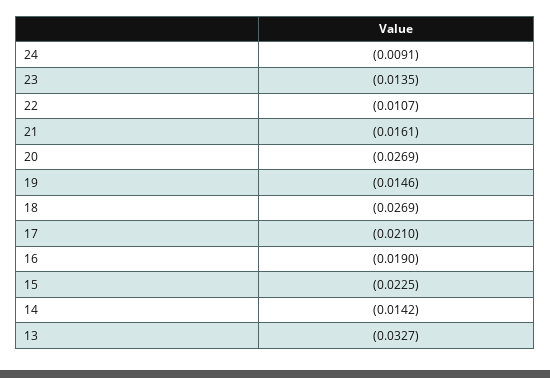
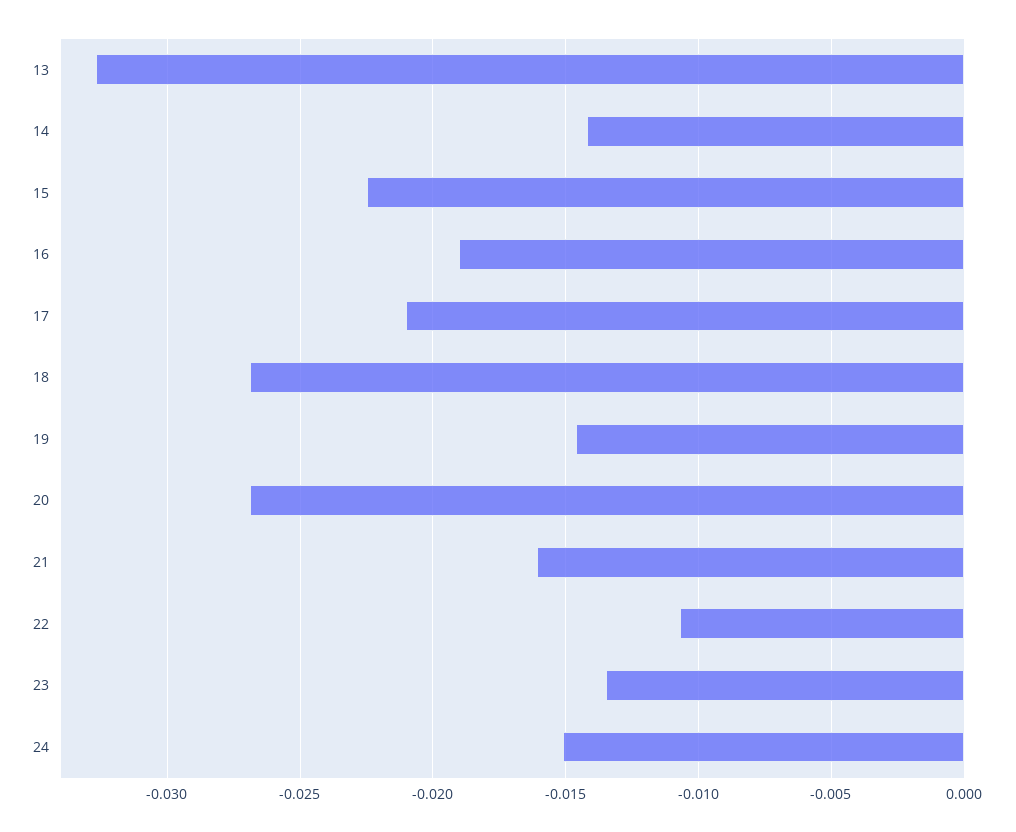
  {
-   "24": -0.0091,
+   "24": -0.015,
    "23": -0.0135,
    "22": -0.0107,
    "21": -0.0161,
    "20": -0.0269,
    "19": -0.0146,
    "18": -0.0269,
    "17": -0.021,
    "16": -0.019,
    "15": -0.0225,
    "14": -0.0142,
    "13": -0.0327
  }

